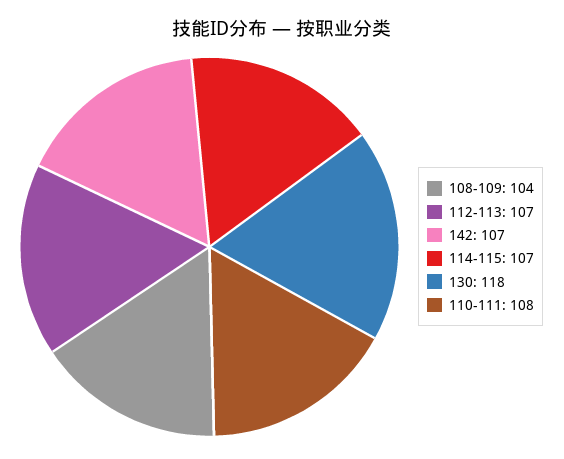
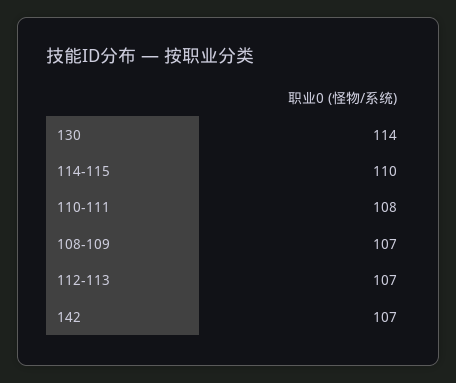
  {
-   "108-109": 104,
+   "108-109": 107,
    "112-113": 107,
    "142": 107,
-   "114-115": 107,
+   "114-115": 110,
-   "130": 118,
+   "130": 114,
    "110-111": 108
  }

